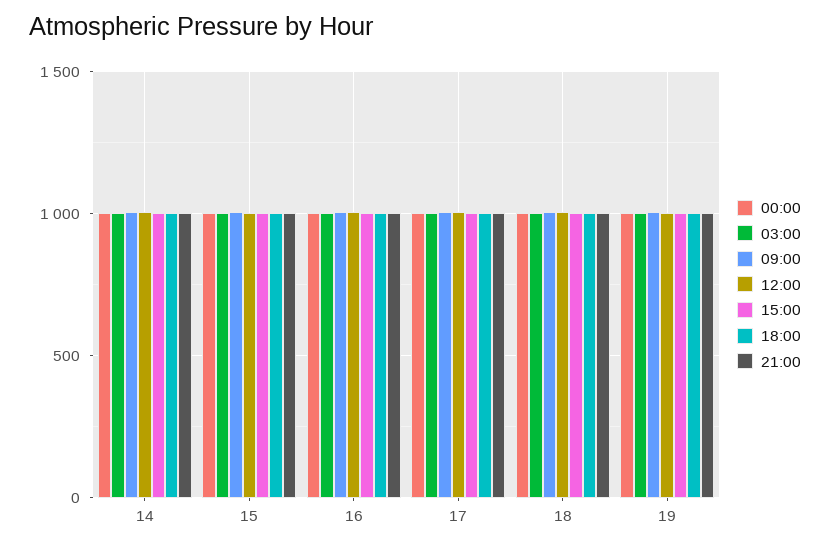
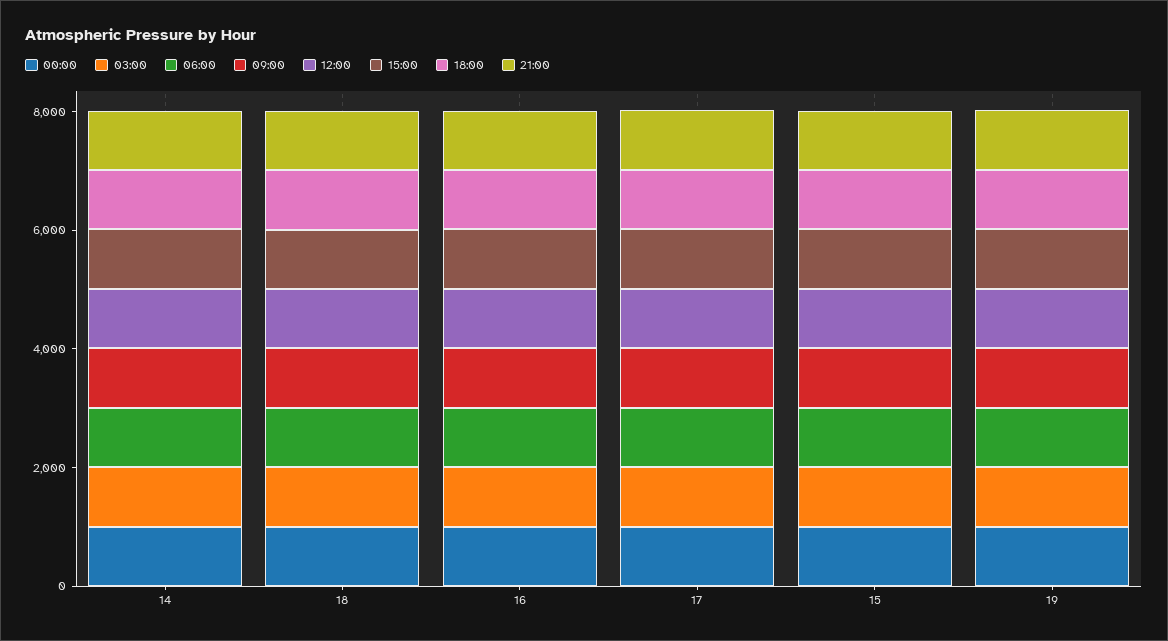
  {
    "00:00": {
      "14": 1000,
      "15": 1000,
      "16": 1000,
      "17": 1000,
      "18": 1000,
      "19": 1000
    },
    "03:00": {
      "14": 1000,
      "15": 1000,
      "16": 1000,
      "17": 1000,
      "18": 1000,
      "19": 1000
    },
    "09:00": {
      "14": 1000,
      "15": 1000,
      "16": 1000,
      "17": 1000,
      "18": 1000,
      "19": 1000
    },
    "12:00": {
      "14": 1000,
      "15": 1000,
      "16": 1000,
      "17": 1000,
      "18": 1000,
      "19": 1000
    },
    "15:00": {
      "14": 1000,
      "15": 1000,
      "16": 1000,
      "17": 1000,
      "18": 1000,
      "19": 1000
    },
    "18:00": {
      "14": 1000,
      "15": 1000,
      "16": 1000,
      "17": 1000,
      "18": 1000,
      "19": 1000
    },
    "21:00": {
      "14": 1000,
      "15": 1000,
      "16": 1000,
      "17": 1000,
      "18": 1000,
      "19": 1000
-   }
+   },
+   "06:00": {
+     "14": 1000,
+     "18": 1000,
+     "16": 1000,
+     "17": 1000,
+     "15": 1000,
+     "19": 1000
+   }
  }

